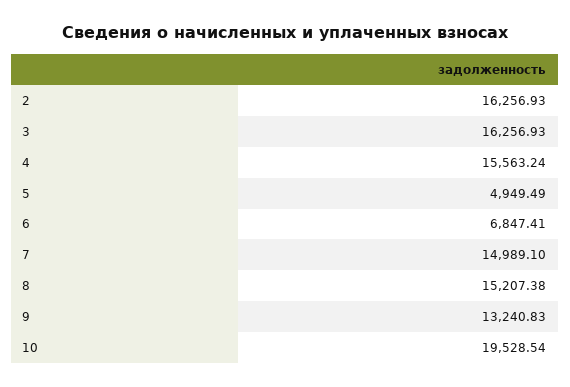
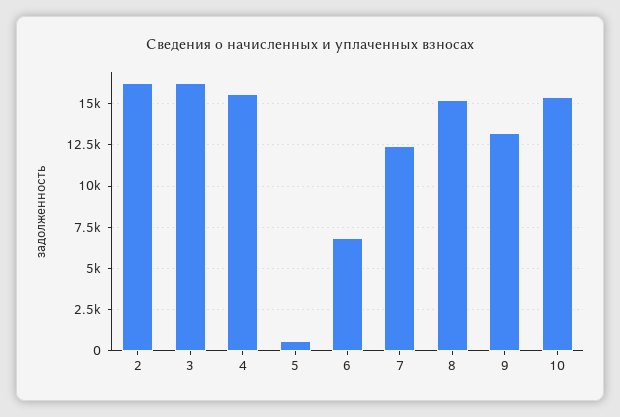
  {
    "2": 16256.93,
    "3": 16256.93,
    "4": 15563.24,
-   "5": 4949.49,
+   "5": 500,
    "6": 6847.41,
-   "7": 14989.1,
+   "7": 12500,
    "8": 15207.38,
    "9": 13240.83,
-   "10": 19528.54
+   "10": 15500
  }

